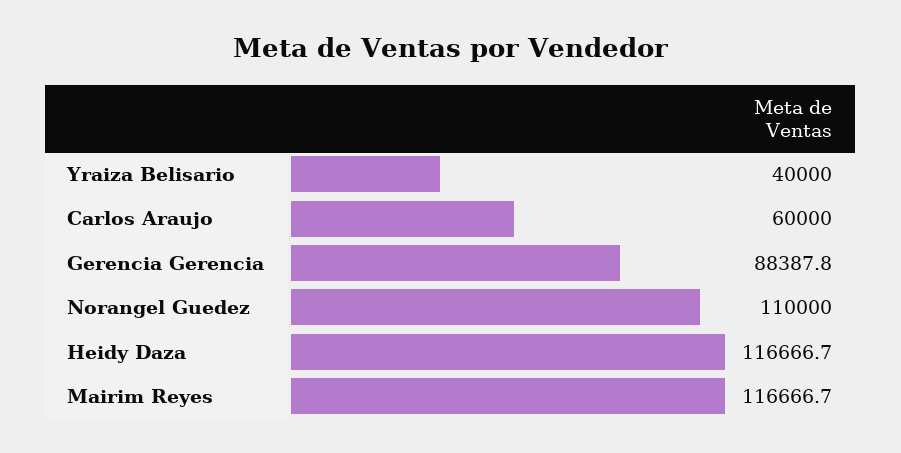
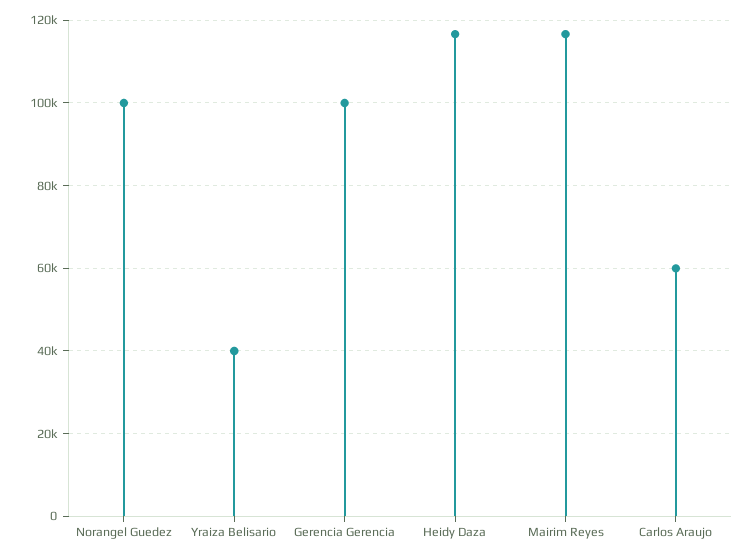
  {
    "Yraiza Belisario": 40000,
    "Carlos Araujo": 60000,
-   "Gerencia Gerencia": 88387.8,
+   "Gerencia Gerencia": 100000,
-   "Norangel Guedez": 110000,
+   "Norangel Guedez": 100000,
    "Heidy Daza": 116666.7,
    "Mairim Reyes": 116666.7
  }

